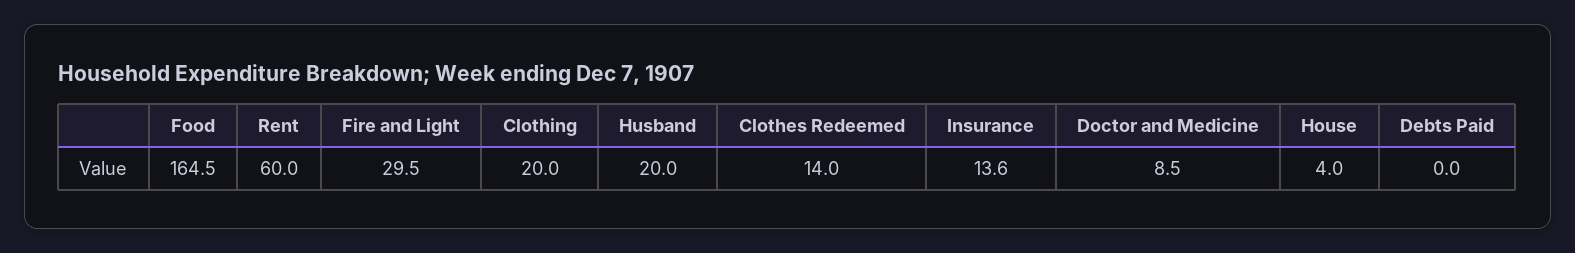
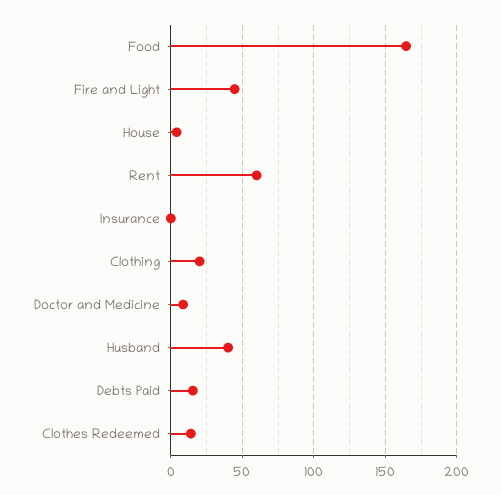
  {
    "Food": 164.5,
    "Rent": 60,
-   "Fire and Light": 29.5,
+   "Fire and Light": 45,
    "Clothing": 20,
-   "Husband": 20,
+   "Husband": 40,
    "Clothes Redeemed": 14,
-   "Insurance": 13.6,
+   "Insurance": 0,
    "Doctor and Medicine": 8.5,
    "House": 4,
-   "Debts Paid": 0
+   "Debts Paid": 15
  }

